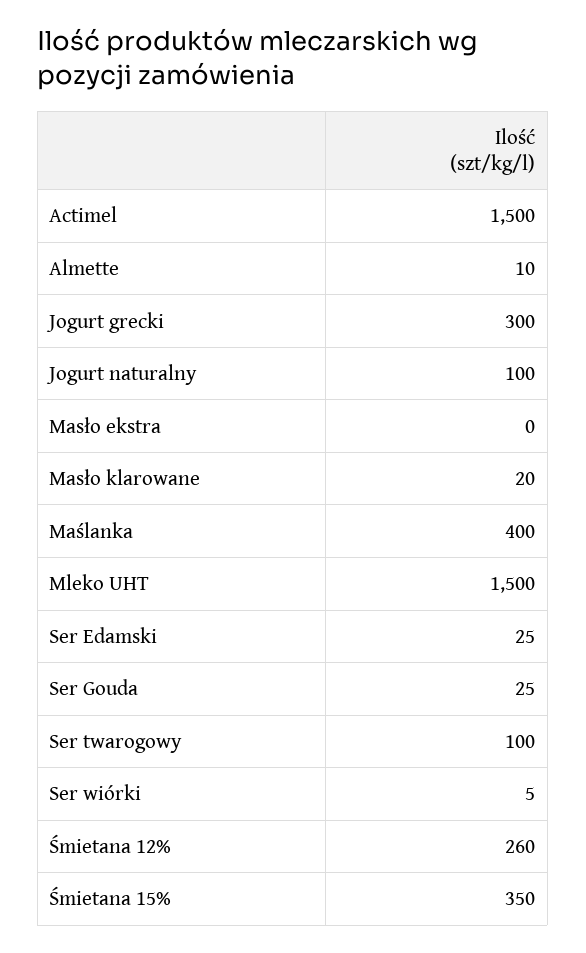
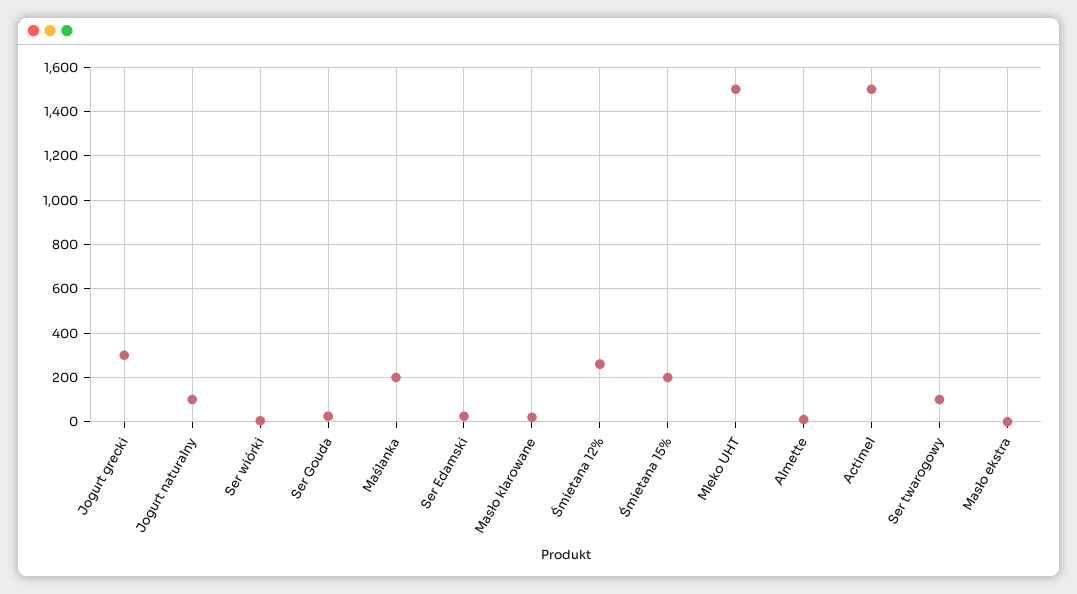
  {
    "Actimel": 1500,
    "Almette": 10,
    "Jogurt grecki": 300,
    "Jogurt naturalny": 100,
    "Masło ekstra": 0,
    "Masło klarowane": 20,
-   "Maślanka": 400,
+   "Maślanka": 200,
    "Mleko UHT": 1500,
    "Ser Edamski": 25,
    "Ser Gouda": 25,
    "Ser twarogowy": 100,
    "Ser wiórki": 5,
    "Śmietana 12%": 260,
-   "Śmietana 15%": 350
+   "Śmietana 15%": 200
  }

